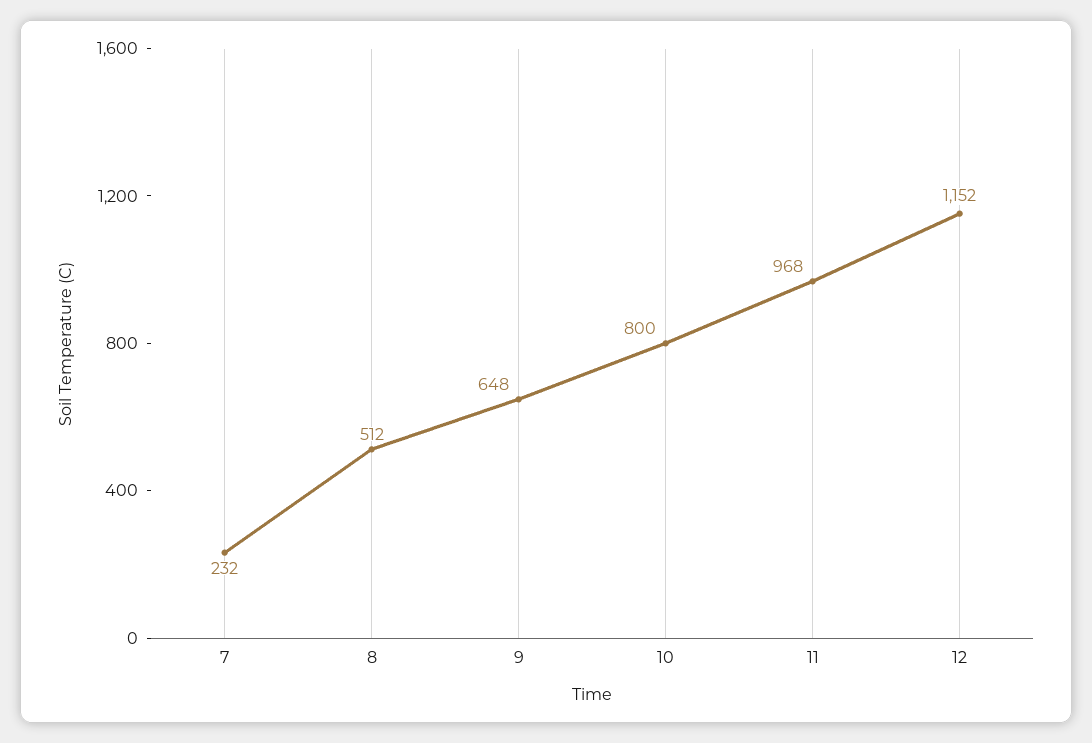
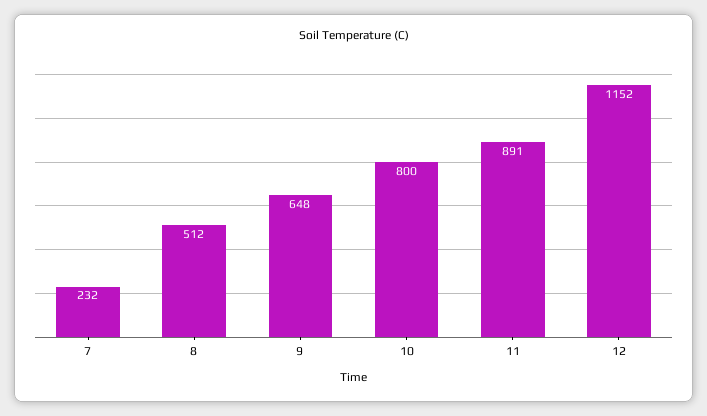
  {
    "7": 232,
    "8": 512,
    "9": 648,
    "10": 800,
-   "11": 968,
+   "11": 891,
    "12": 1152
  }

